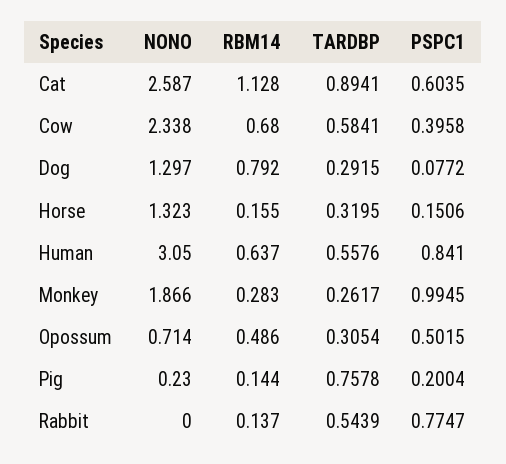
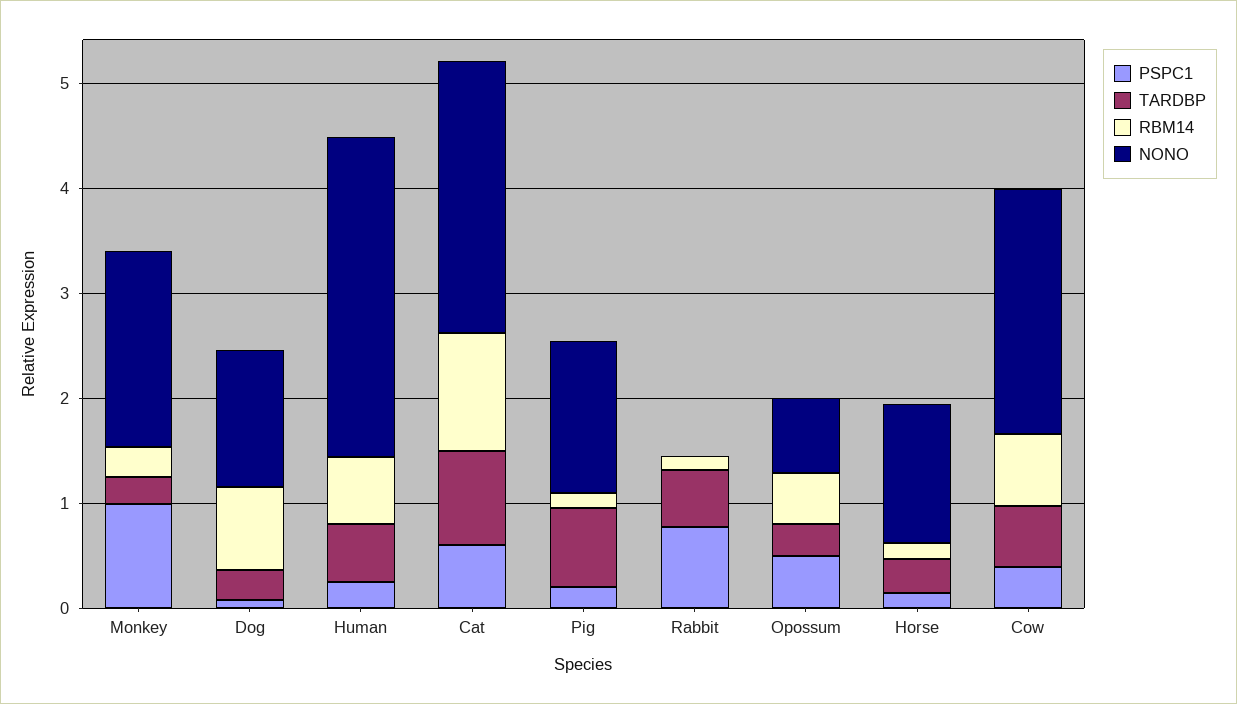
  {
    "NONO": {
      "Cat": 2.587,
      "Cow": 2.338,
      "Dog": 1.297,
      "Horse": 1.323,
      "Human": 3.05,
      "Monkey": 1.866,
      "Opossum": 0.714,
-     "Pig": 0.23,
+     "Pig": 1.4,
      "Rabbit": 0
    },
    "RBM14": {
      "Cat": 1.128,
      "Cow": 0.68,
      "Dog": 0.792,
      "Horse": 0.155,
      "Human": 0.637,
      "Monkey": 0.283,
      "Opossum": 0.486,
      "Pig": 0.144,
      "Rabbit": 0.137
    },
    "TARDBP": {
      "Cat": 0.8941,
      "Cow": 0.5841,
      "Dog": 0.2915,
      "Horse": 0.3195,
      "Human": 0.5576,
      "Monkey": 0.2617,
      "Opossum": 0.3054,
      "Pig": 0.7578,
      "Rabbit": 0.5439
    },
    "PSPC1": {
      "Cat": 0.6035,
      "Cow": 0.3958,
      "Dog": 0.0772,
      "Horse": 0.1506,
-     "Human": 0.841,
+     "Human": 0.2,
      "Monkey": 0.9945,
      "Opossum": 0.5015,
      "Pig": 0.2004,
      "Rabbit": 0.7747
    }
  }

